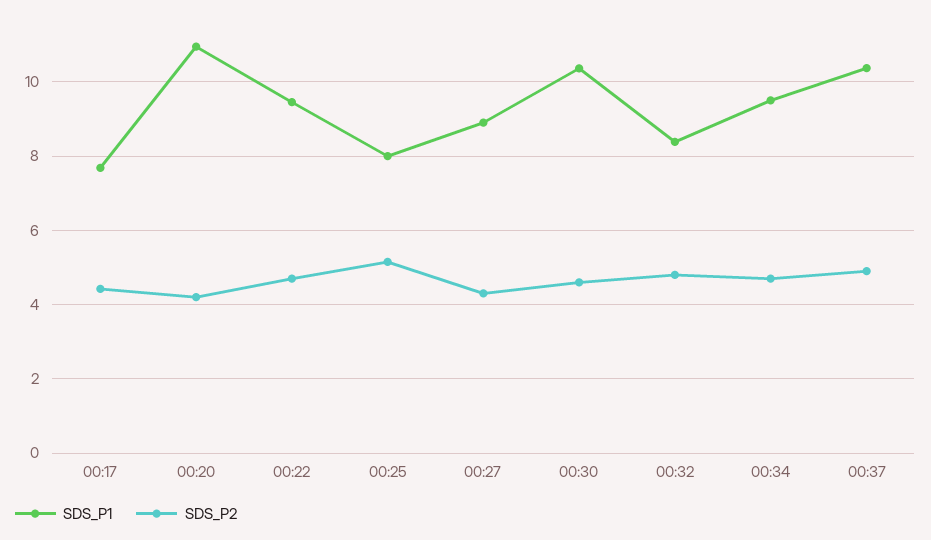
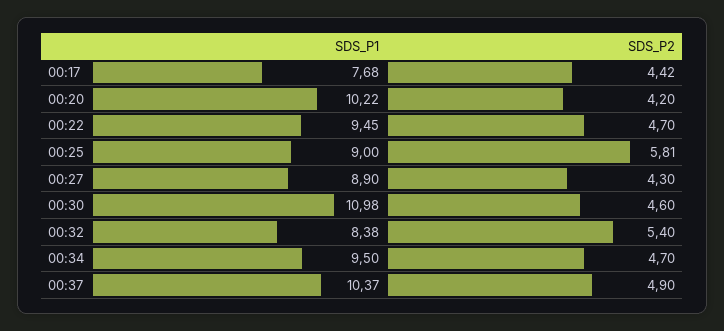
  {
    "SDS_P1": {
      "00:17": 7.68,
-     "00:20": 11,
+     "00:20": 10.22,
      "00:22": 9.45,
-     "00:25": 8,
+     "00:25": 9,
      "00:27": 8.9,
-     "00:30": 10.4,
+     "00:30": 10.98,
      "00:32": 8.38,
      "00:34": 9.5,
      "00:37": 10.37
    },
    "SDS_P2": {
      "00:17": 4.42,
      "00:20": 4.2,
      "00:22": 4.7,
-     "00:25": 5.2,
+     "00:25": 5.81,
      "00:27": 4.3,
      "00:30": 4.6,
-     "00:32": 4.8,
+     "00:32": 5.4,
      "00:34": 4.7,
      "00:37": 4.9
    }
  }

